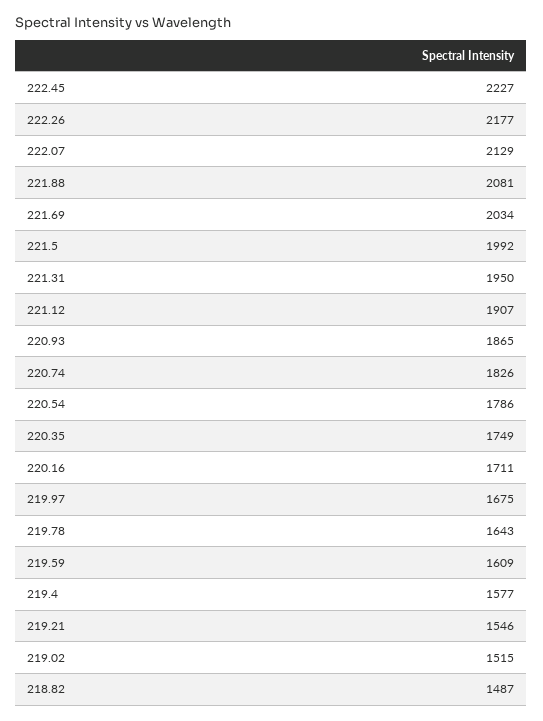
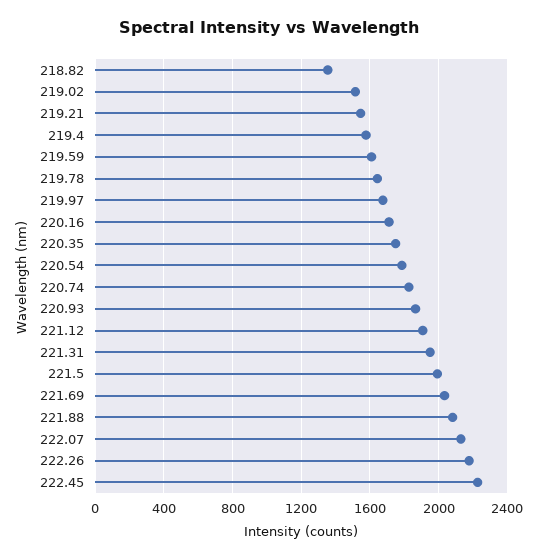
  {
    "222.45": 2227,
    "222.26": 2177,
    "222.07": 2129,
    "221.88": 2081,
    "221.69": 2034,
    "221.5": 1992,
    "221.31": 1950,
    "221.12": 1907,
    "220.93": 1865,
    "220.74": 1826,
    "220.54": 1786,
    "220.35": 1749,
    "220.16": 1711,
    "219.97": 1675,
    "219.78": 1643,
    "219.59": 1609,
    "219.4": 1577,
    "219.21": 1546,
    "219.02": 1515,
-   "218.82": 1487
+   "218.82": 1350
  }

